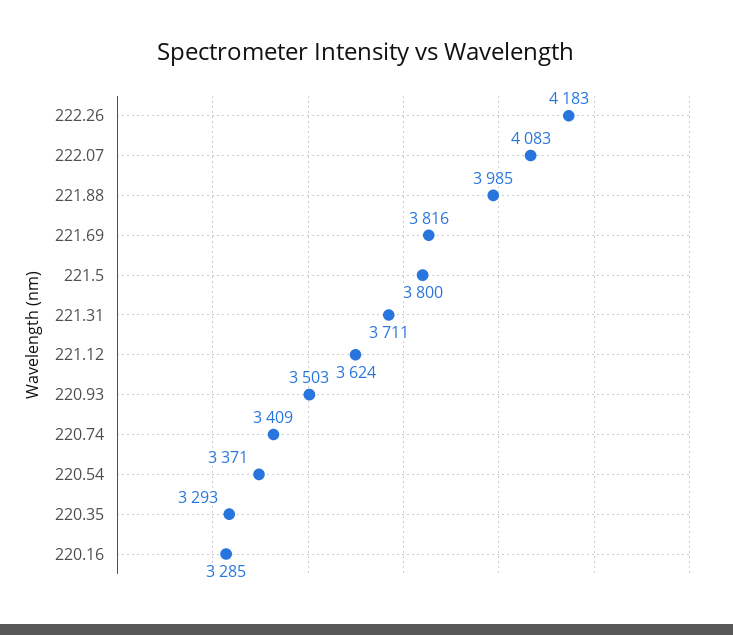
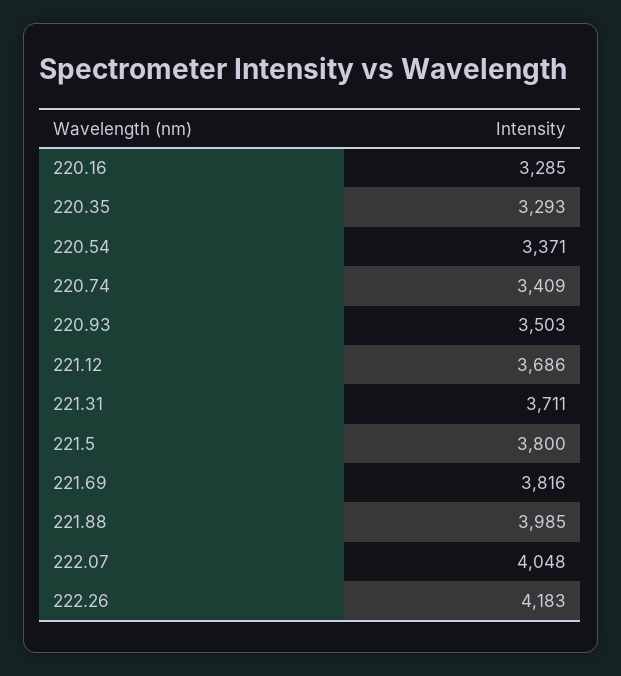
  {
    "222.26": 4183,
-   "222.07": 4083,
+   "222.07": 4048,
    "221.88": 3985,
    "221.69": 3816,
    "221.5": 3800,
    "221.31": 3711,
-   "221.12": 3624,
+   "221.12": 3686,
    "220.93": 3503,
    "220.74": 3409,
    "220.54": 3371,
    "220.35": 3293,
    "220.16": 3285
  }

